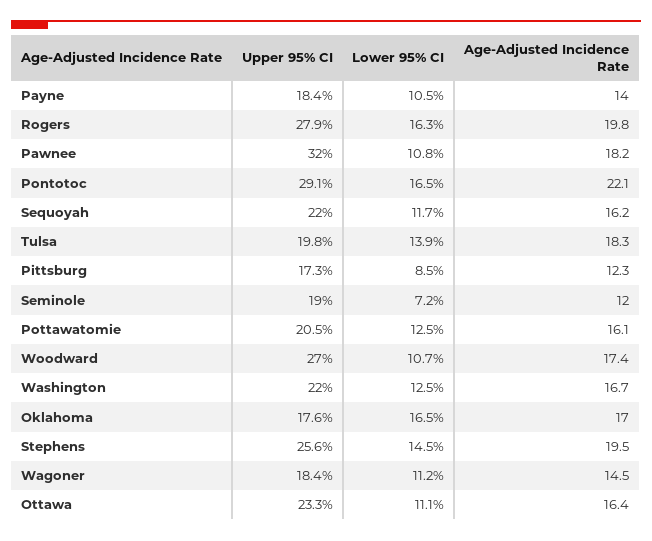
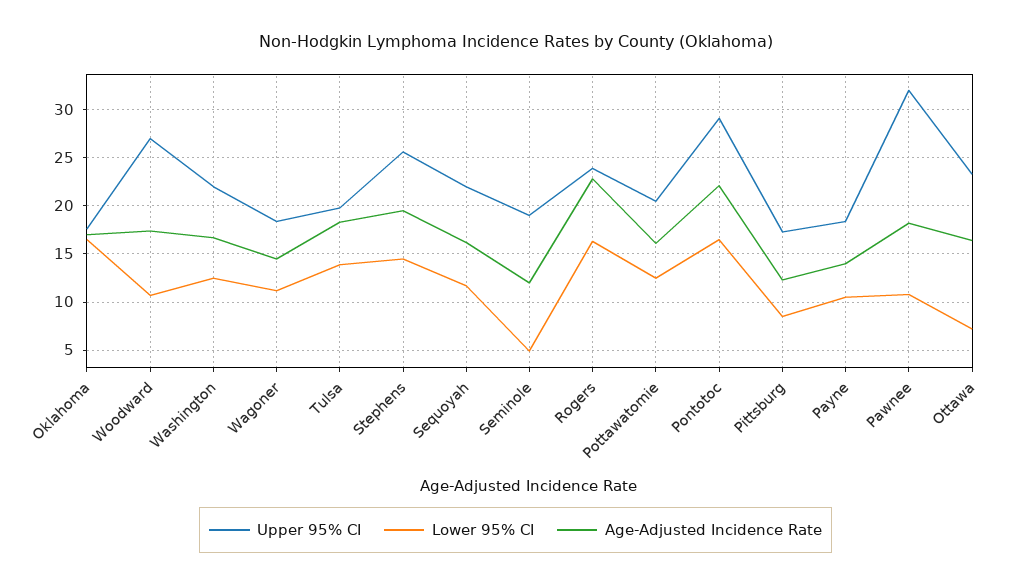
  {
    "Upper 95% CI": {
      "Payne": 18.4,
-     "Rogers": 27.9,
+     "Rogers": 24,
      "Pawnee": 32,
      "Pontotoc": 29.1,
      "Sequoyah": 22,
      "Tulsa": 19.8,
      "Pittsburg": 17.3,
      "Seminole": 19,
      "Pottawatomie": 20.5,
      "Woodward": 27,
      "Washington": 22,
      "Oklahoma": 17.6,
      "Stephens": 25.6,
      "Wagoner": 18.4,
      "Ottawa": 23.3
    },
    "Lower 95% CI": {
      "Payne": 10.5,
      "Rogers": 16.3,
      "Pawnee": 10.8,
      "Pontotoc": 16.5,
      "Sequoyah": 11.7,
      "Tulsa": 13.9,
      "Pittsburg": 8.5,
-     "Seminole": 7.2,
+     "Seminole": 5,
      "Pottawatomie": 12.5,
      "Woodward": 10.7,
      "Washington": 12.5,
      "Oklahoma": 16.5,
      "Stephens": 14.5,
      "Wagoner": 11.2,
-     "Ottawa": 11.1
+     "Ottawa": 7
    },
    "Age-Adjusted Incidence Rate": {
      "Payne": 14,
-     "Rogers": 19.8,
+     "Rogers": 23,
      "Pawnee": 18.2,
      "Pontotoc": 22.1,
      "Sequoyah": 16.2,
      "Tulsa": 18.3,
      "Pittsburg": 12.3,
      "Seminole": 12,
      "Pottawatomie": 16.1,
      "Woodward": 17.4,
      "Washington": 16.7,
      "Oklahoma": 17,
      "Stephens": 19.5,
      "Wagoner": 14.5,
      "Ottawa": 16.4
    }
  }

